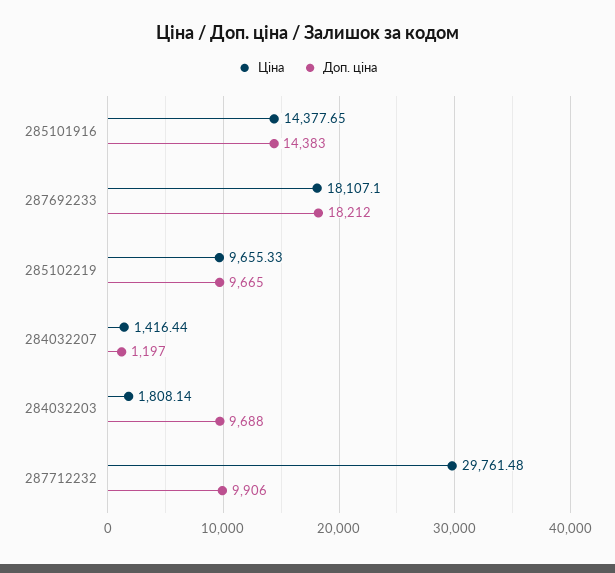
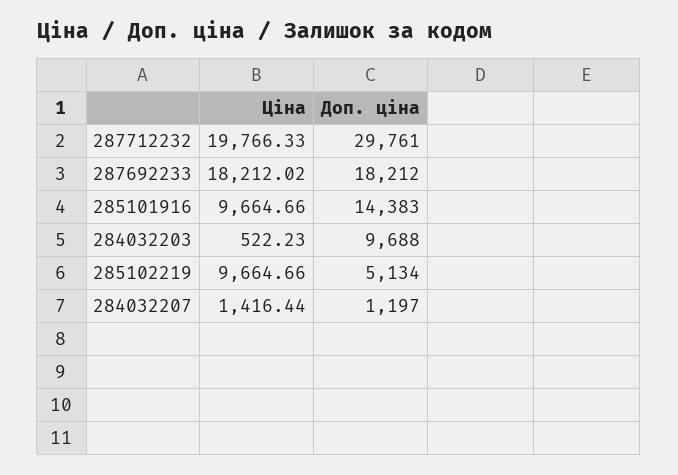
  {
    "Ціна": {
-     "285101916": 14377.65,
+     "285101916": 9664.66,
-     "287692233": 18107.1,
+     "287692233": 18212.02,
-     "285102219": 9655.33,
+     "285102219": 9664.66,
      "284032207": 1416.44,
-     "284032203": 1808.14,
+     "284032203": 522.23,
-     "287712232": 29761.48
+     "287712232": 19766.33
    },
    "Доп. ціна": {
      "285101916": 14383,
      "287692233": 18212,
-     "285102219": 9665,
+     "285102219": 5134,
      "284032207": 1197,
      "284032203": 9688,
-     "287712232": 9906
+     "287712232": 29761
    }
  }

